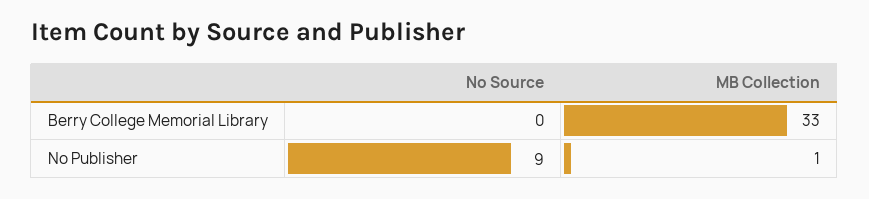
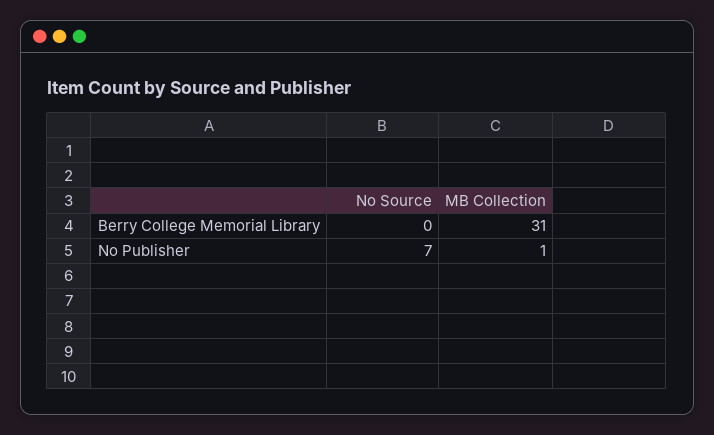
  {
    "No Source": {
      "Berry College Memorial Library": 0,
-     "No Publisher": 9
+     "No Publisher": 7
    },
    "MB Collection": {
-     "Berry College Memorial Library": 33,
+     "Berry College Memorial Library": 31,
      "No Publisher": 1
    }
  }

